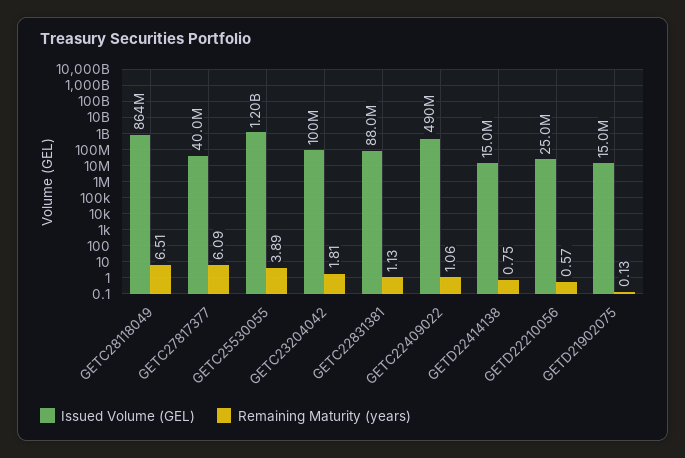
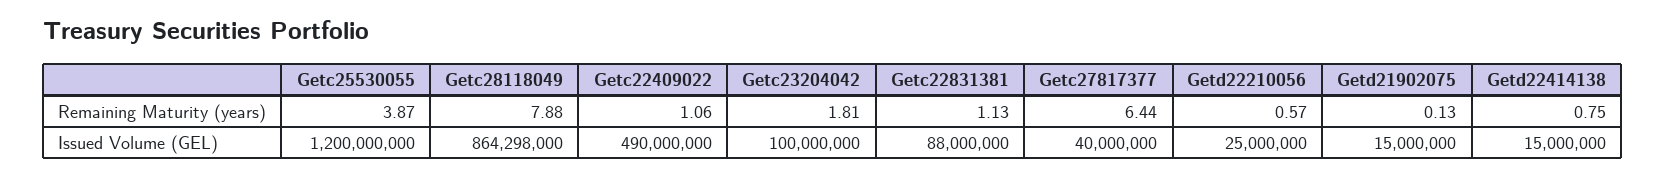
  {
    "Issued Volume (GEL)": {
      "GETC28118049": 864298000,
      "GETC27817377": 40000000,
      "GETC25530055": 1200000000,
      "GETC23204042": 100000000,
      "GETC22831381": 88000000,
      "GETC22409022": 490000000,
      "GETD22414138": 15000000,
      "GETD22210056": 25000000,
      "GETD21902075": 15000000
    },
    "Remaining Maturity (years)": {
-     "GETC28118049": 6.51,
+     "GETC28118049": 7.88,
-     "GETC27817377": 6.09,
+     "GETC27817377": 6.44,
-     "GETC25530055": 3.89,
+     "GETC25530055": 3.87,
      "GETC23204042": 1.81,
      "GETC22831381": 1.13,
      "GETC22409022": 1.06,
      "GETD22414138": 0.75,
      "GETD22210056": 0.57,
      "GETD21902075": 0.13
    }
  }

